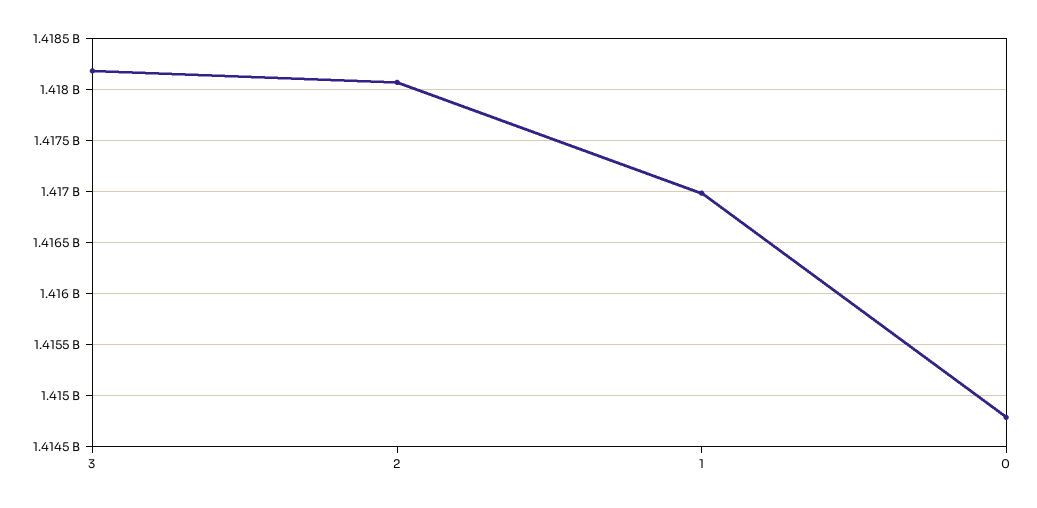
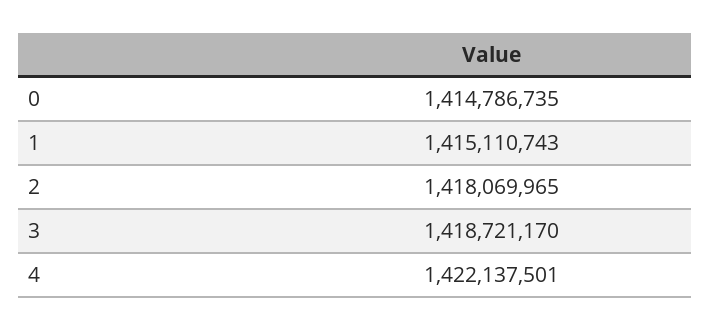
  {
-   "3": 1418200000,
+   "3": 1418721170,
    "2": 1418069965,
-   "1": 1417000000,
+   "1": 1415110743,
-   "0": 1414786735
+   "0": 1414786735,
+   "4": 1422137501
  }

